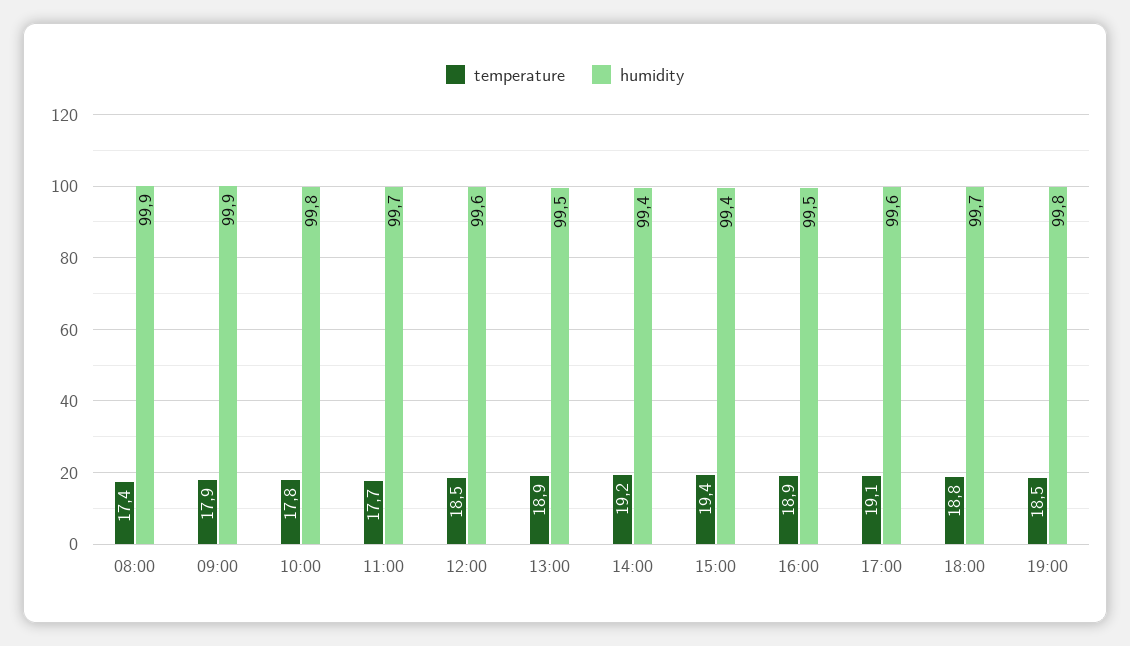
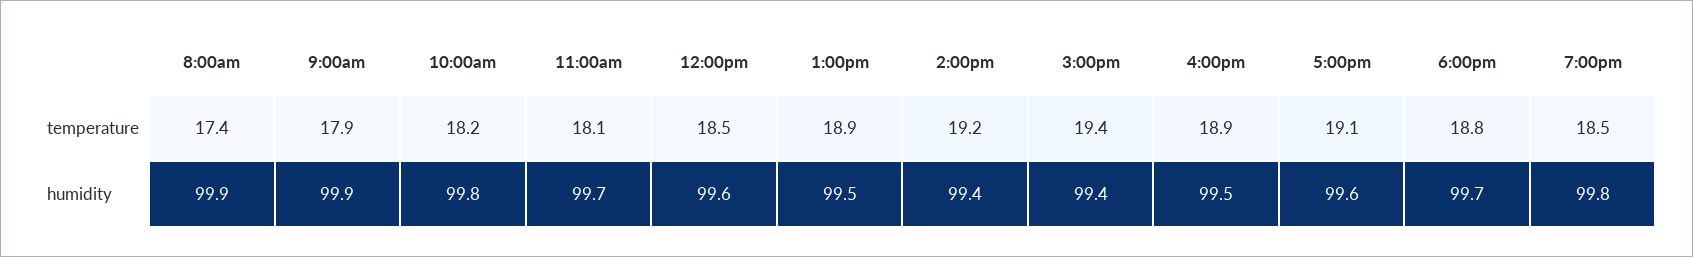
  {
    "temperature": {
      "08:00": 17.4,
      "09:00": 17.9,
-     "10:00": 17.8,
+     "10:00": 18.2,
-     "11:00": 17.7,
+     "11:00": 18.1,
      "12:00": 18.5,
      "13:00": 18.9,
      "14:00": 19.2,
      "15:00": 19.4,
      "16:00": 18.9,
      "17:00": 19.1,
      "18:00": 18.8,
      "19:00": 18.5
    },
    "humidity": {
      "08:00": 99.9,
      "09:00": 99.9,
      "10:00": 99.8,
      "11:00": 99.7,
      "12:00": 99.6,
      "13:00": 99.5,
      "14:00": 99.4,
      "15:00": 99.4,
      "16:00": 99.5,
      "17:00": 99.6,
      "18:00": 99.7,
      "19:00": 99.8
    }
  }

